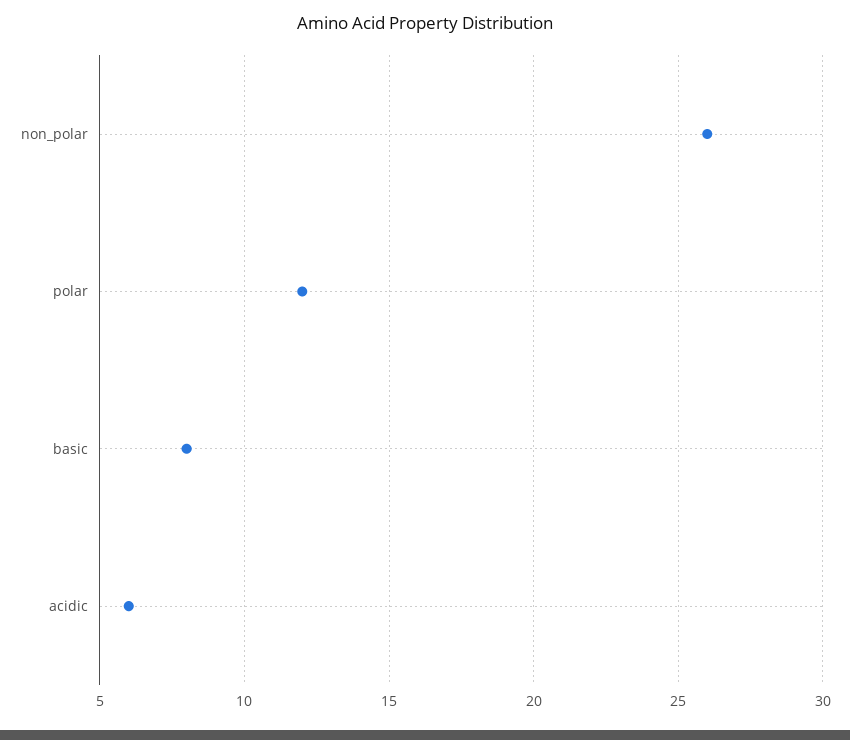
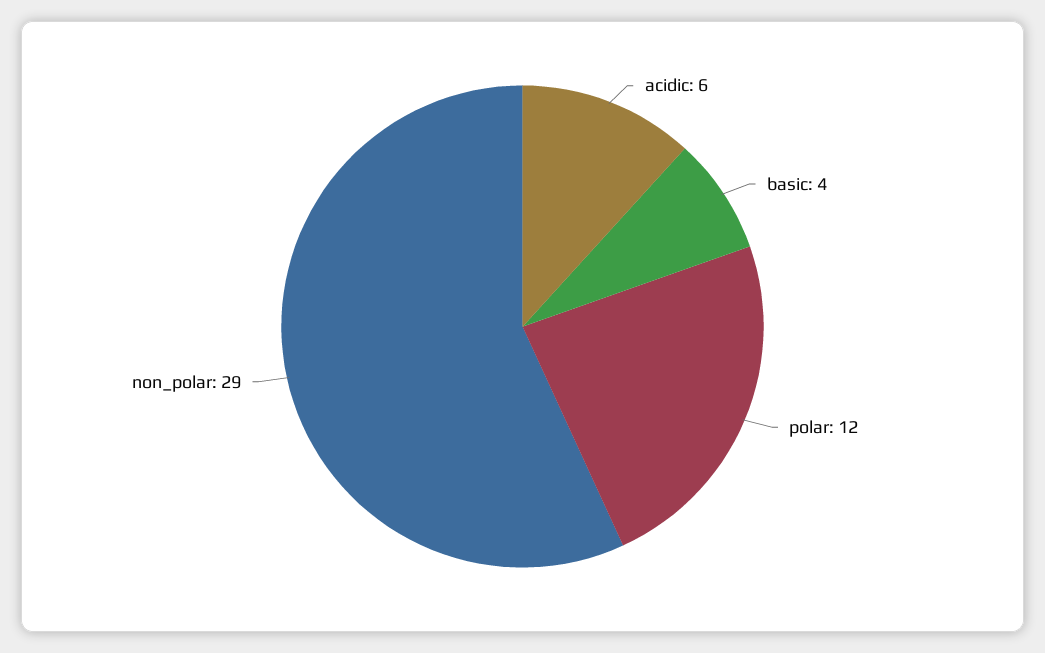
  {
-   "non_polar": 26,
+   "non_polar": 29,
    "polar": 12,
-   "basic": 8,
+   "basic": 4,
    "acidic": 6
  }

